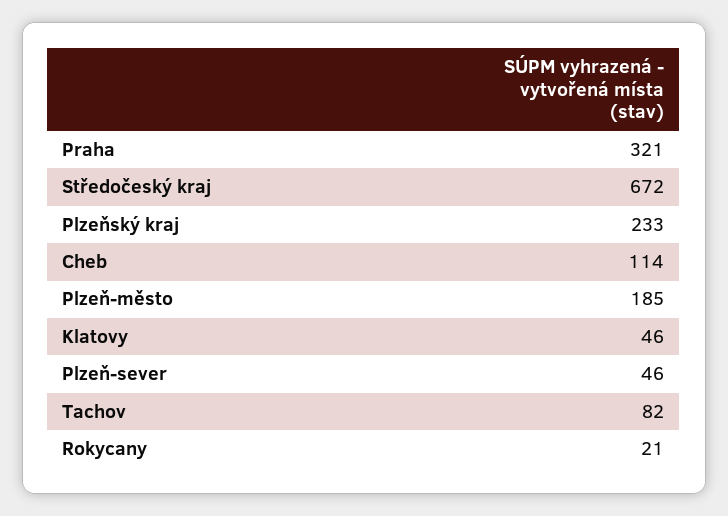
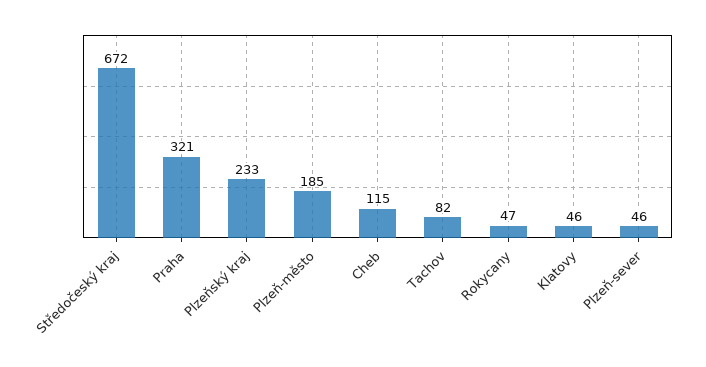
  {
    "Praha": 321,
    "Středočeský kraj": 672,
    "Plzeňský kraj": 233,
-   "Cheb": 114,
+   "Cheb": 115,
    "Plzeň-město": 185,
    "Klatovy": 46,
    "Plzeň-sever": 46,
    "Tachov": 82,
-   "Rokycany": 21
+   "Rokycany": 47
  }

